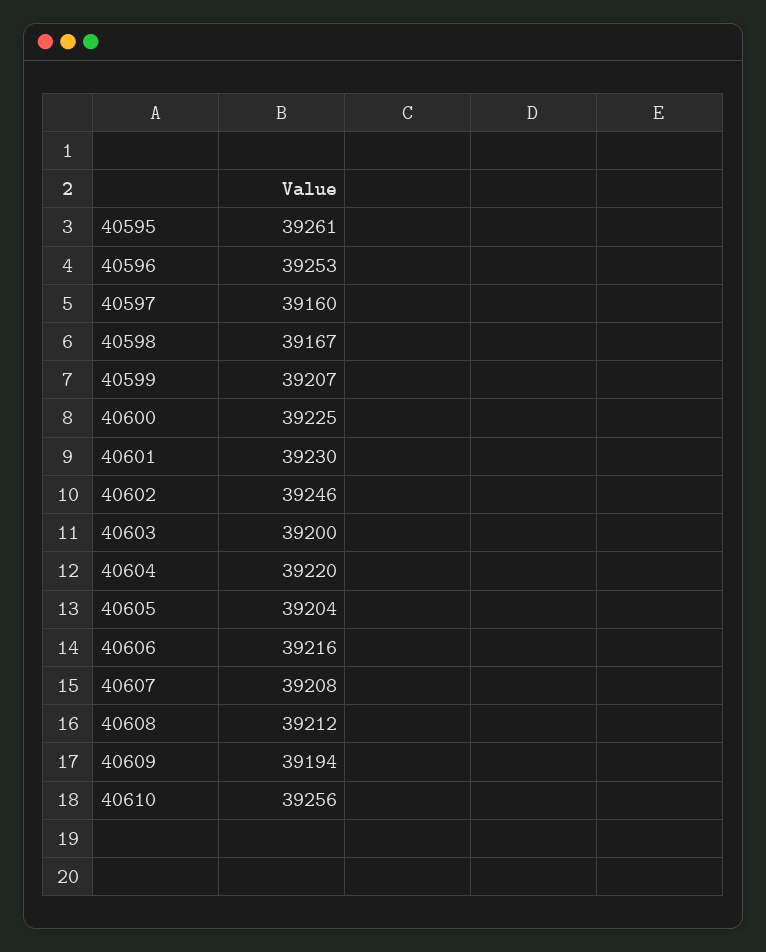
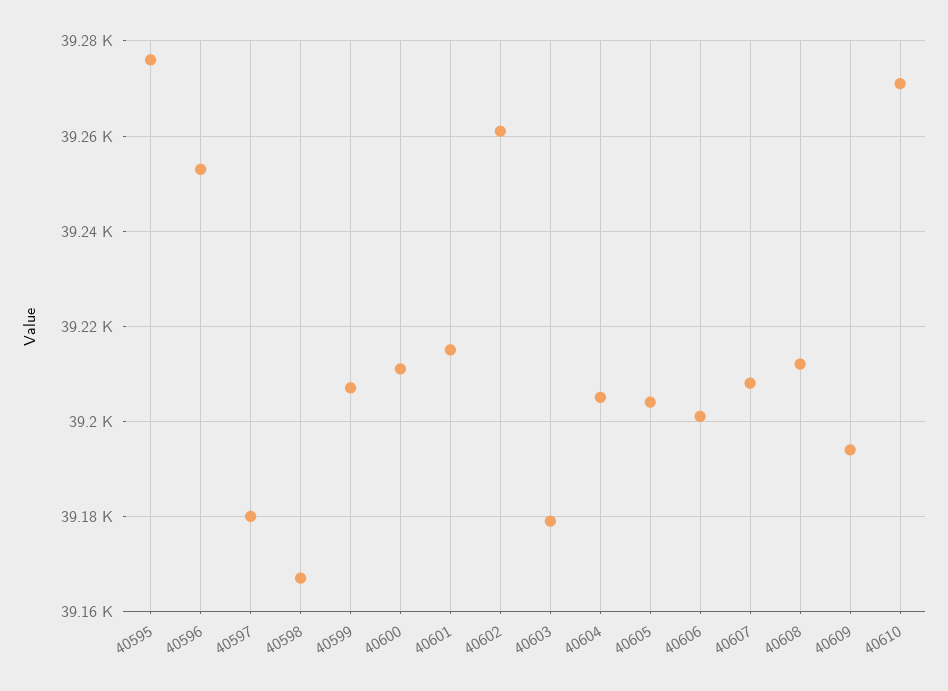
  {
-   "40595": 39261,
+   "40595": 39275,
    "40596": 39253,
-   "40597": 39160,
+   "40597": 39180,
    "40598": 39167,
    "40599": 39207,
-   "40600": 39225,
+   "40600": 39210,
-   "40601": 39230,
+   "40601": 39215,
-   "40602": 39246,
+   "40602": 39260,
-   "40603": 39200,
+   "40603": 39180,
-   "40604": 39220,
+   "40604": 39205,
    "40605": 39204,
-   "40606": 39216,
+   "40606": 39200,
    "40607": 39208,
    "40608": 39212,
    "40609": 39194,
-   "40610": 39256
+   "40610": 39270
  }

